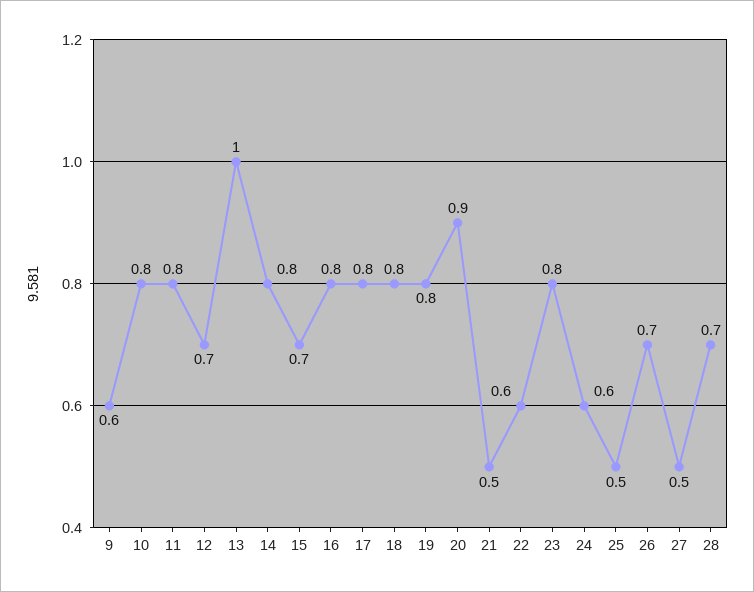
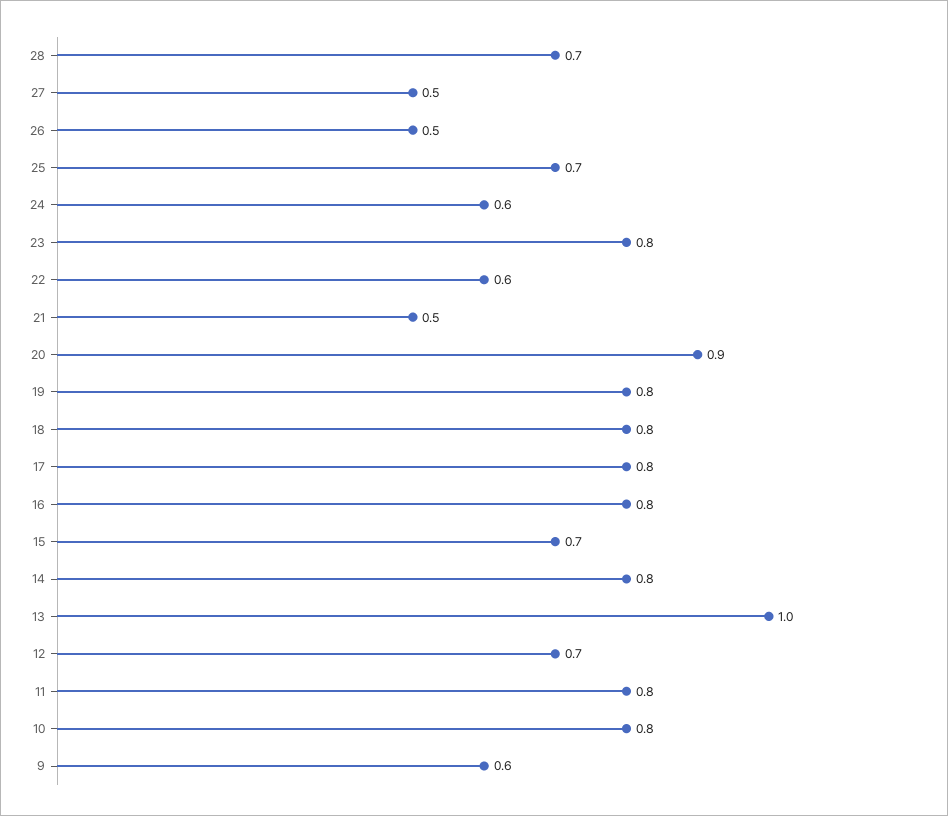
  {
    "9": 0.6,
    "10": 0.8,
    "11": 0.8,
    "12": 0.7,
    "13": 1,
    "14": 0.8,
    "15": 0.7,
    "16": 0.8,
    "17": 0.8,
    "18": 0.8,
    "19": 0.8,
    "20": 0.9,
    "21": 0.5,
    "22": 0.6,
    "23": 0.8,
    "24": 0.6,
-   "25": 0.5,
+   "25": 0.7,
-   "26": 0.7,
+   "26": 0.5,
    "27": 0.5,
    "28": 0.7
  }

